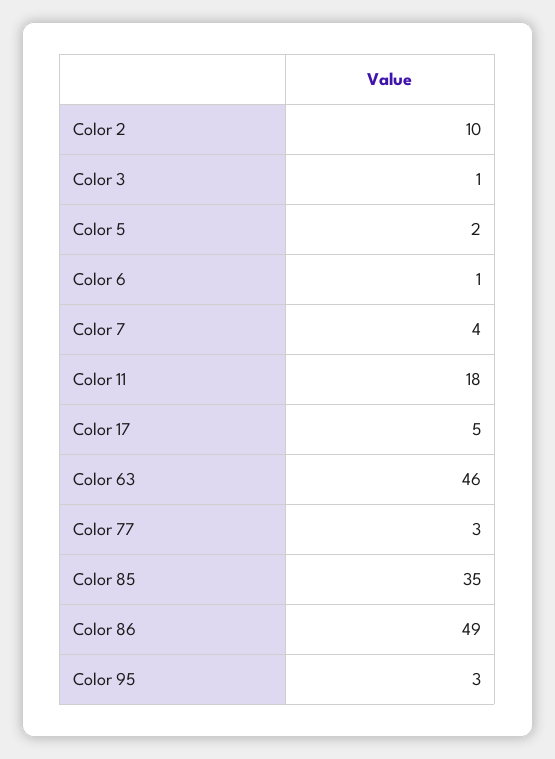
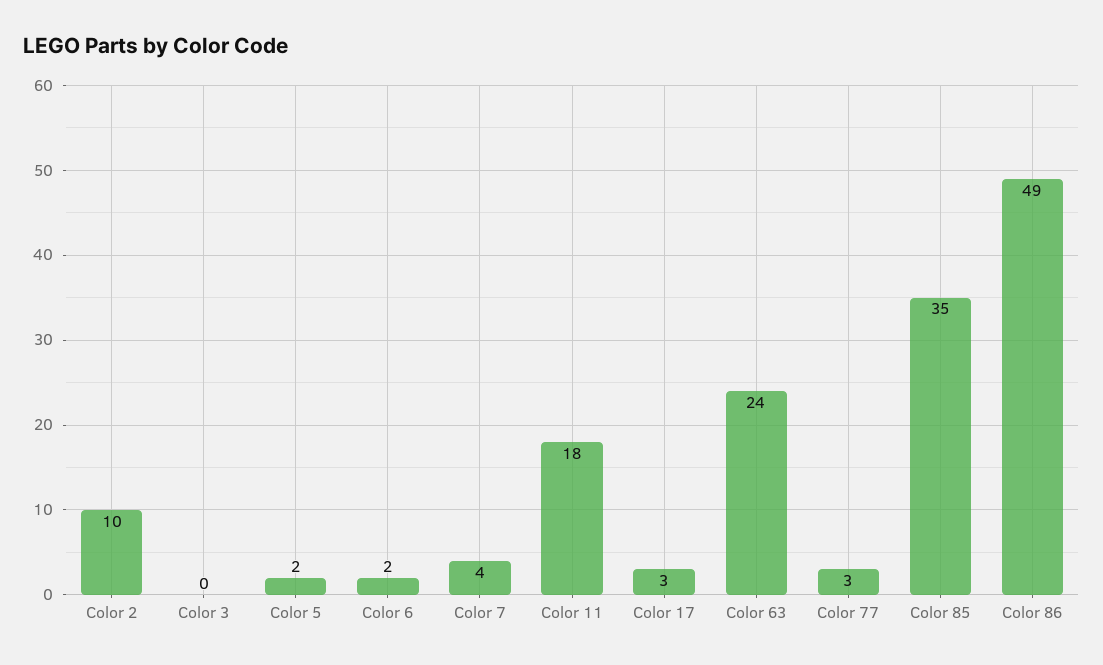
  {
    "Color 2": 10,
-   "Color 3": 1,
+   "Color 3": 0,
    "Color 5": 2,
-   "Color 6": 1,
+   "Color 6": 2,
    "Color 7": 4,
    "Color 11": 18,
-   "Color 17": 5,
+   "Color 17": 3,
-   "Color 63": 46,
+   "Color 63": 24,
    "Color 77": 3,
    "Color 85": 35,
-   "Color 86": 49,
+   "Color 86": 49
-   "Color 95": 3
  }

